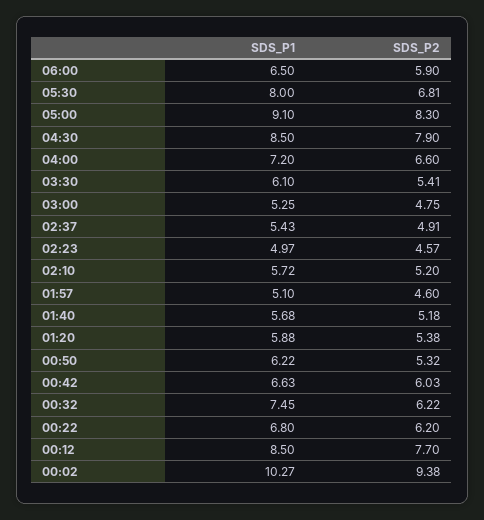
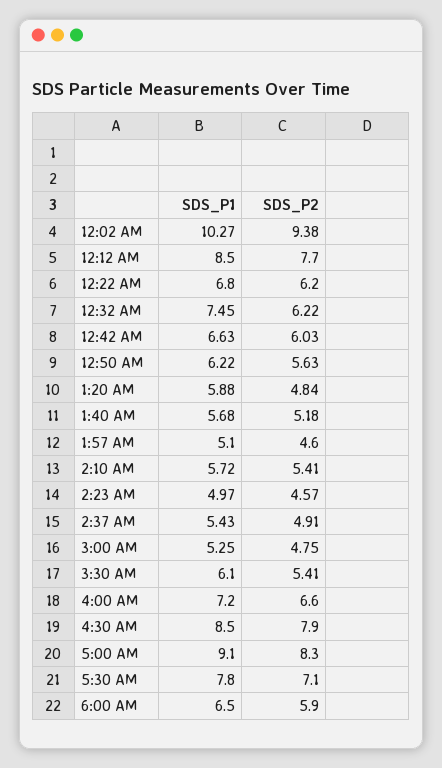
  {
    "SDS_P1": {
      "06:00": 6.5,
-     "05:30": 8,
+     "05:30": 7.8,
      "05:00": 9.1,
      "04:30": 8.5,
      "04:00": 7.2,
      "03:30": 6.1,
      "03:00": 5.25,
      "02:37": 5.43,
      "02:23": 4.97,
      "02:10": 5.72,
      "01:57": 5.1,
      "01:40": 5.68,
      "01:20": 5.88,
      "00:50": 6.22,
      "00:42": 6.63,
      "00:32": 7.45,
      "00:22": 6.8,
      "00:12": 8.5,
      "00:02": 10.27
    },
    "SDS_P2": {
      "06:00": 5.9,
-     "05:30": 6.81,
+     "05:30": 7.1,
      "05:00": 8.3,
      "04:30": 7.9,
      "04:00": 6.6,
      "03:30": 5.41,
      "03:00": 4.75,
      "02:37": 4.91,
      "02:23": 4.57,
-     "02:10": 5.2,
+     "02:10": 5.41,
      "01:57": 4.6,
      "01:40": 5.18,
-     "01:20": 5.38,
+     "01:20": 4.84,
-     "00:50": 5.32,
+     "00:50": 5.63,
      "00:42": 6.03,
      "00:32": 6.22,
      "00:22": 6.2,
      "00:12": 7.7,
      "00:02": 9.38
    }
  }

